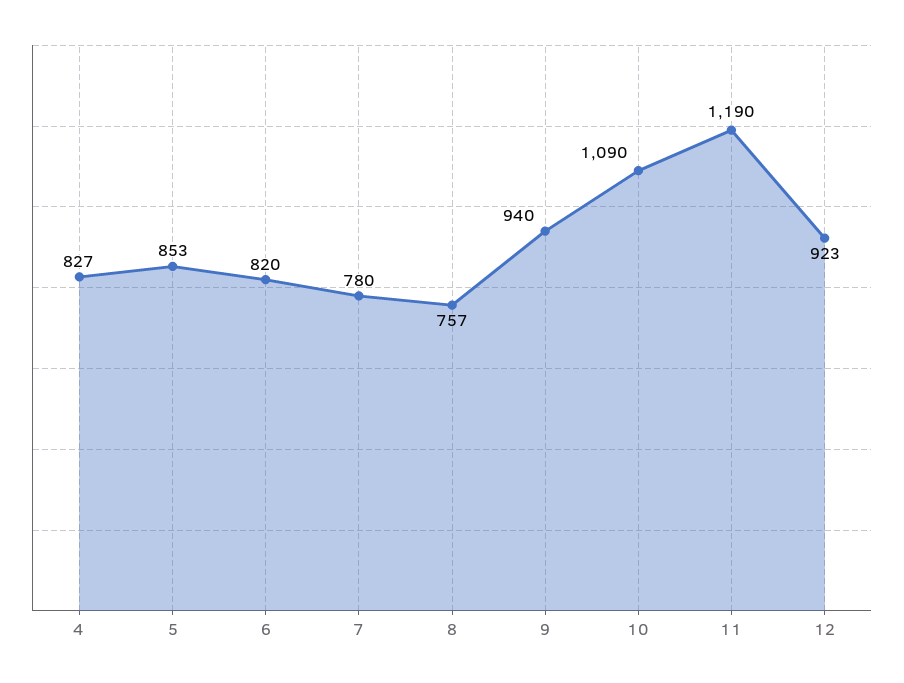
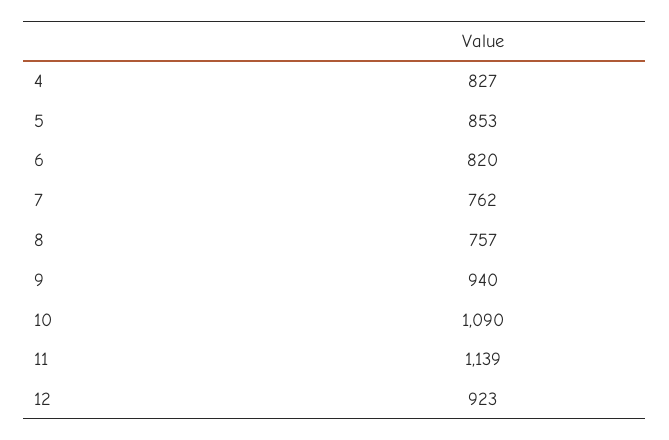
  {
    "4": 827,
    "5": 853,
    "6": 820,
-   "7": 780,
+   "7": 762,
    "8": 757,
    "9": 940,
    "10": 1090,
-   "11": 1190,
+   "11": 1139,
    "12": 923
  }

